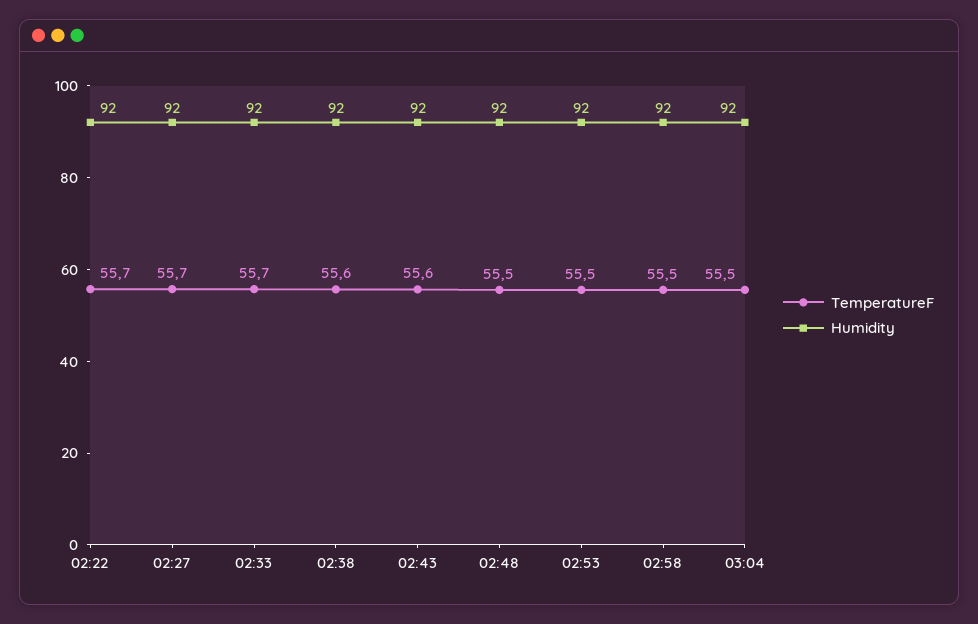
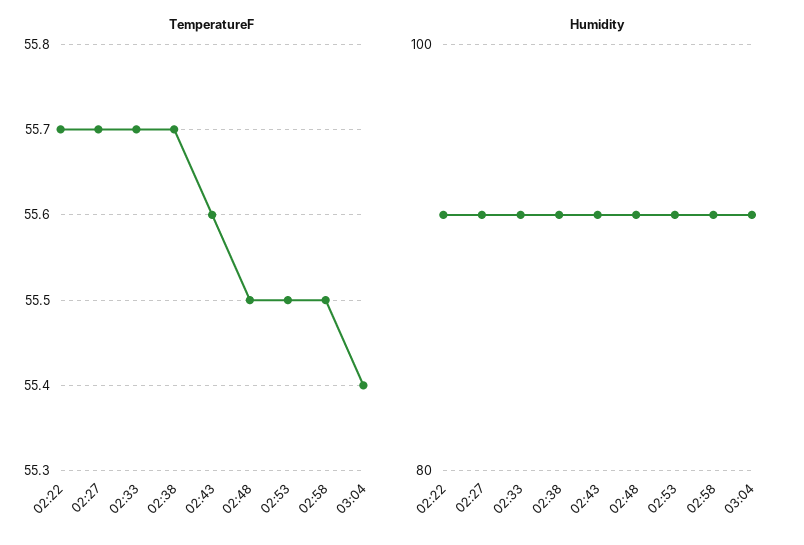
  {
    "TemperatureF": {
      "02:22": 55.7,
      "02:27": 55.7,
      "02:33": 55.7,
-     "02:38": 55.6,
+     "02:38": 55.7,
      "02:43": 55.6,
      "02:48": 55.5,
      "02:53": 55.5,
      "02:58": 55.5,
-     "03:04": 55.5
+     "03:04": 55.4
    },
    "Humidity": {
      "02:22": 92,
      "02:27": 92,
      "02:33": 92,
      "02:38": 92,
      "02:43": 92,
      "02:48": 92,
      "02:53": 92,
      "02:58": 92,
      "03:04": 92
    }
  }

